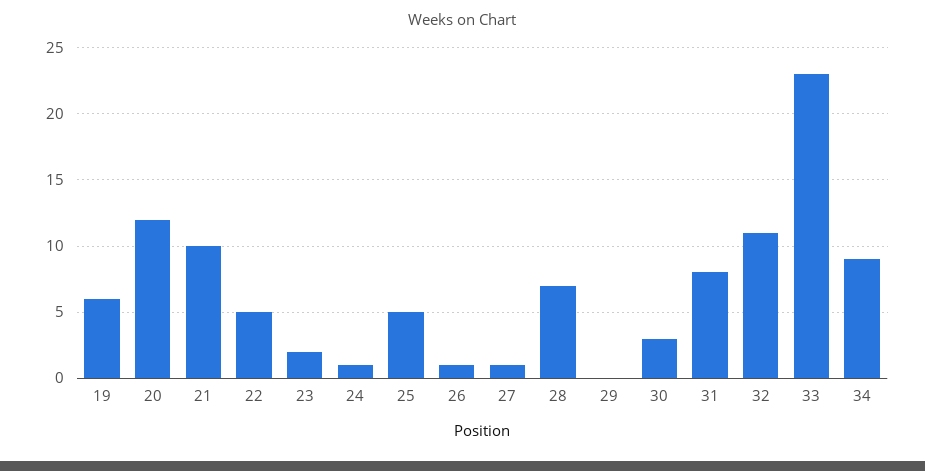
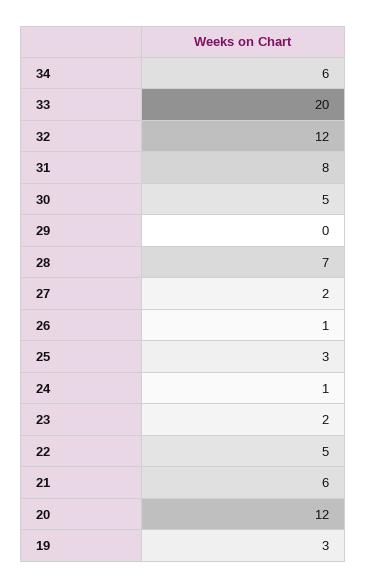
  {
-   "19": 6,
+   "19": 3,
    "20": 12,
-   "21": 10,
+   "21": 6,
    "22": 5,
    "23": 2,
    "24": 1,
-   "25": 5,
+   "25": 3,
    "26": 1,
-   "27": 1,
+   "27": 2,
    "28": 7,
    "29": 0,
-   "30": 3,
+   "30": 5,
    "31": 8,
-   "32": 11,
+   "32": 12,
-   "33": 23,
+   "33": 20,
-   "34": 9
+   "34": 6
  }

